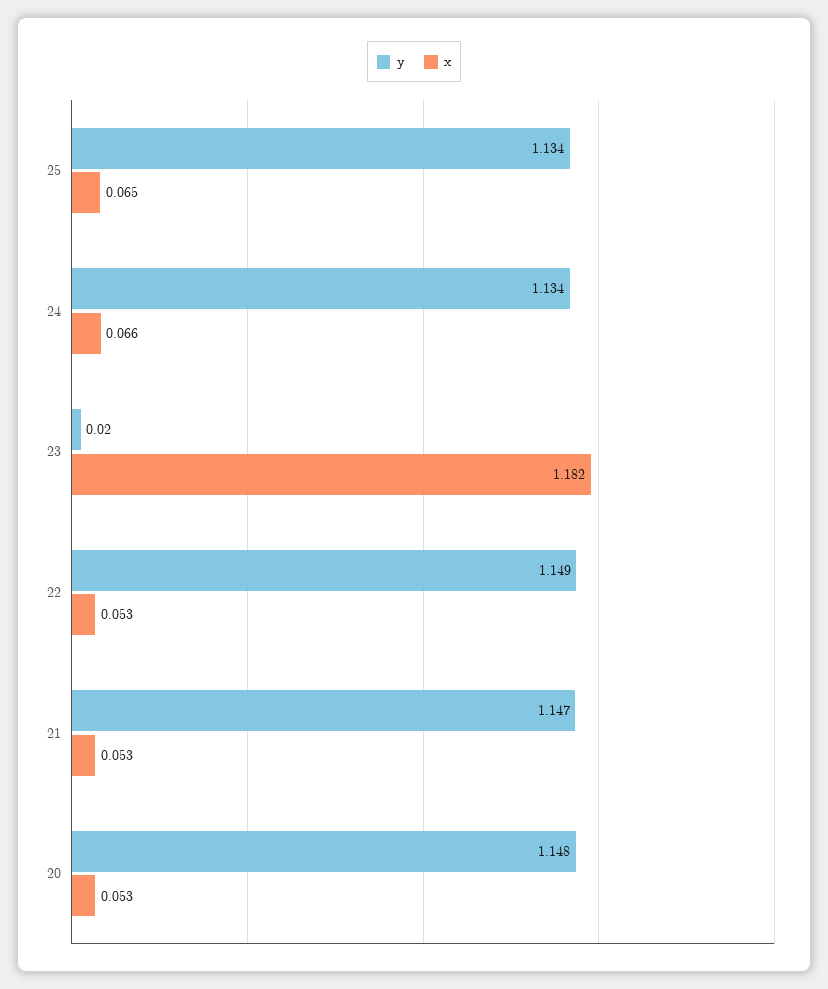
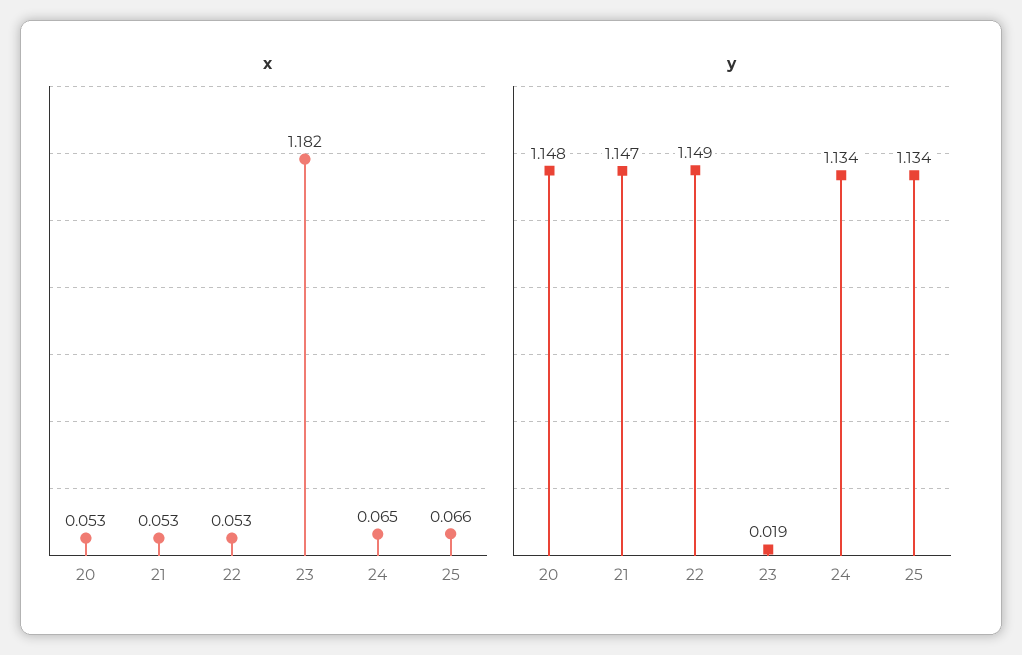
  {
    "y": {
      "25": 1.134,
      "24": 1.134,
-     "23": 0.02,
+     "23": 0.019,
      "22": 1.149,
      "21": 1.147,
      "20": 1.148
    },
    "x": {
-     "25": 0.065,
+     "25": 0.066,
-     "24": 0.066,
+     "24": 0.065,
      "23": 1.182,
      "22": 0.053,
      "21": 0.053,
      "20": 0.053
    }
  }

